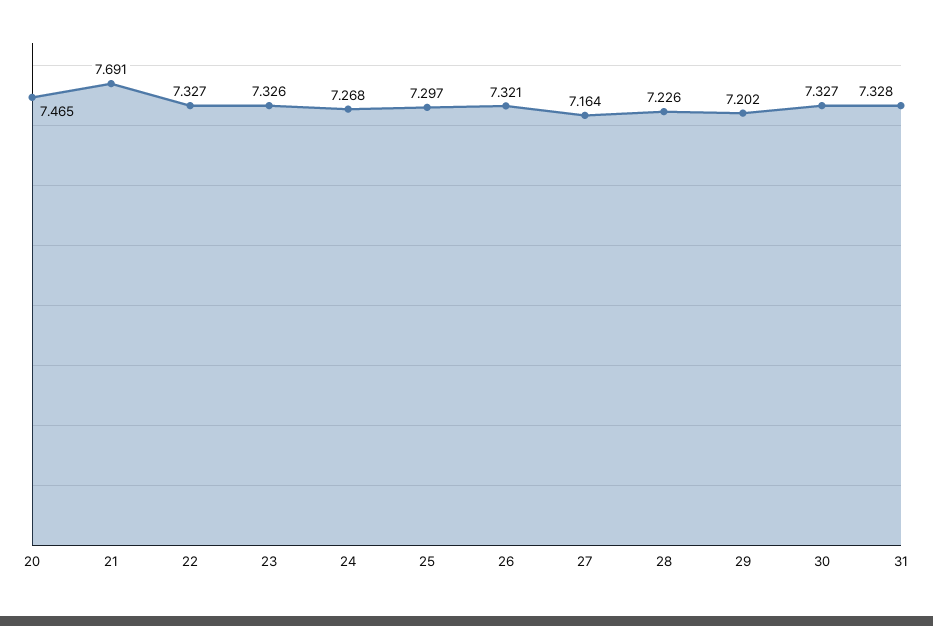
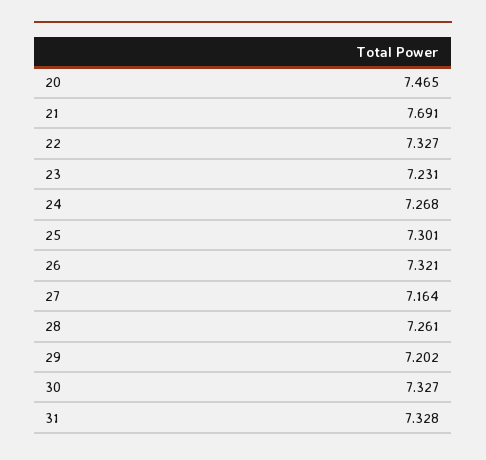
  {
    "20": 7.465,
    "21": 7.691,
    "22": 7.327,
-   "23": 7.326,
+   "23": 7.231,
    "24": 7.268,
-   "25": 7.297,
+   "25": 7.301,
    "26": 7.321,
    "27": 7.164,
-   "28": 7.226,
+   "28": 7.261,
    "29": 7.202,
    "30": 7.327,
    "31": 7.328
  }

